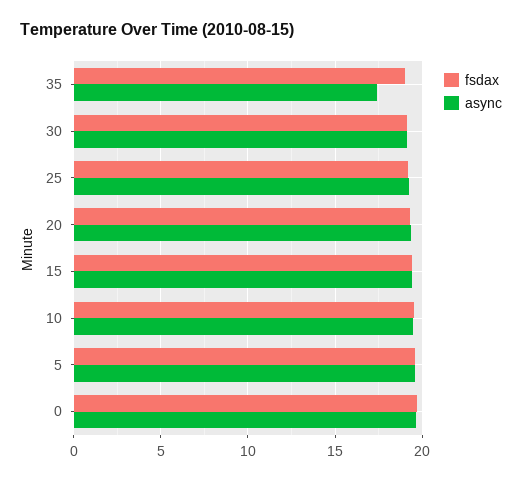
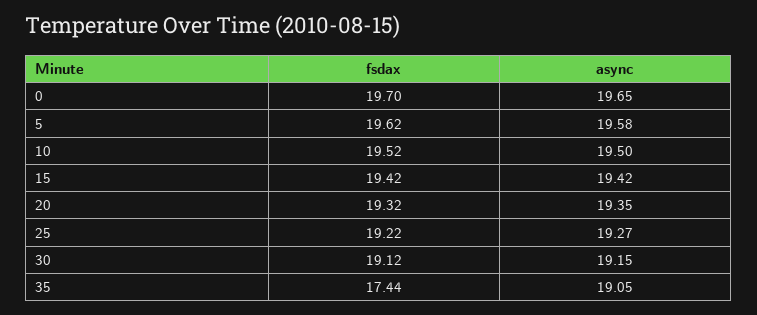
  {
    "fsdax": {
-     "35": 19,
+     "35": 17.44,
      "30": 19.12,
      "25": 19.22,
      "20": 19.32,
      "15": 19.42,
      "10": 19.52,
      "5": 19.62,
      "0": 19.7
    },
    "async": {
-     "35": 17.5,
+     "35": 19.05,
      "30": 19.15,
      "25": 19.27,
      "20": 19.35,
      "15": 19.42,
      "10": 19.5,
      "5": 19.58,
      "0": 19.65
    }
  }

